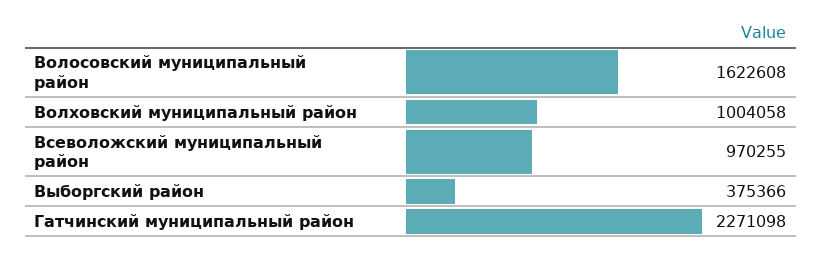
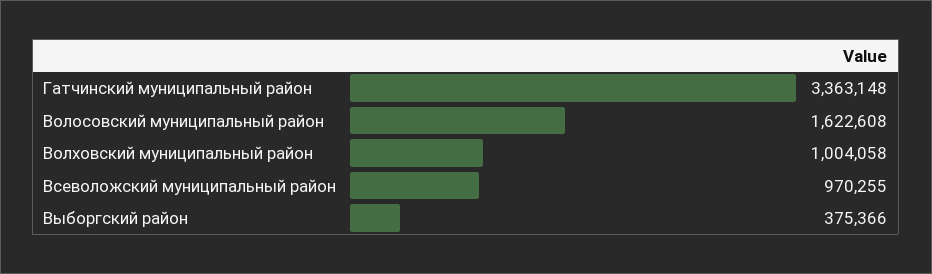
  {
    "Волосовский муниципальный район": 1622608,
    "Волховский муниципальный район": 1004058,
    "Всеволожский муниципальный район": 970255,
    "Выборгский район": 375366,
-   "Гатчинский муниципальный район": 2271098
+   "Гатчинский муниципальный район": 3363148
  }

